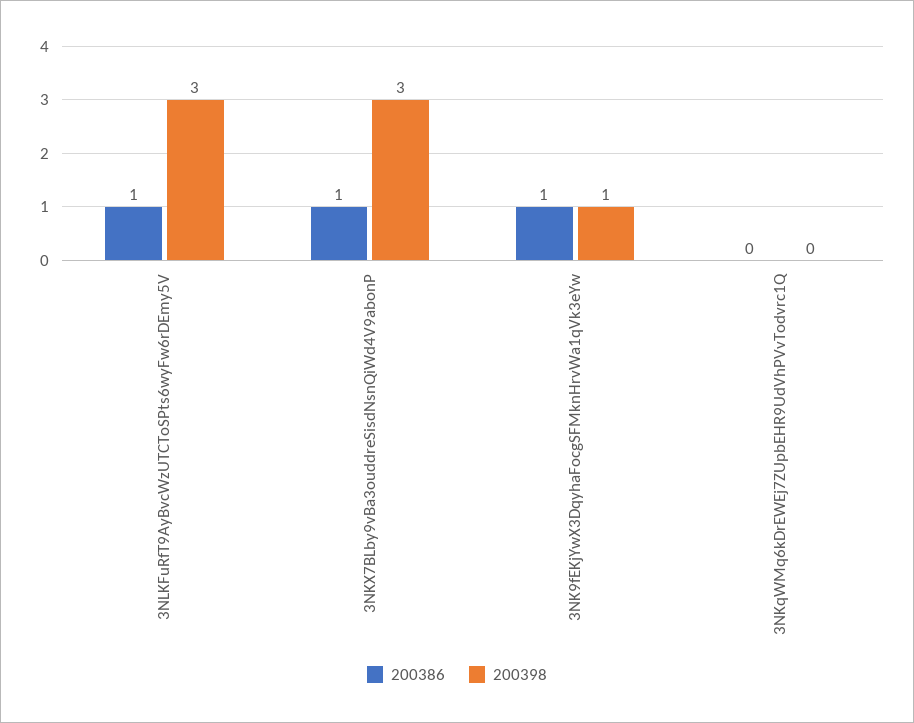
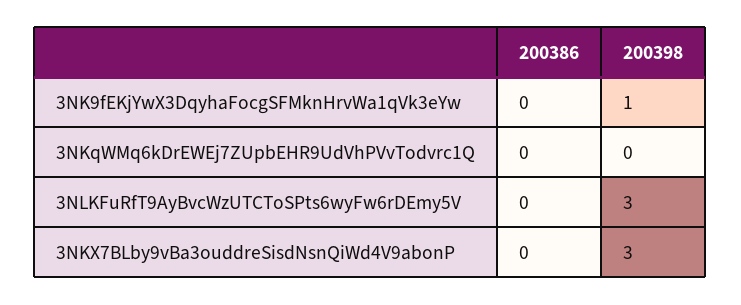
  {
    "200386": {
-     "3NLKFuRfT9AyBvcWzUTCToSPts6wyFw6rDEmy5V": 1,
+     "3NLKFuRfT9AyBvcWzUTCToSPts6wyFw6rDEmy5V": 0,
-     "3NKX7BLby9vBa3ouddreSisdNsnQiWd4V9abonP": 1,
+     "3NKX7BLby9vBa3ouddreSisdNsnQiWd4V9abonP": 0,
-     "3NK9fEKjYwX3DqyhaFocgSFMknHrvWa1qVk3eYw": 1,
+     "3NK9fEKjYwX3DqyhaFocgSFMknHrvWa1qVk3eYw": 0,
      "3NKqWMq6kDrEWEj7ZUpbEHR9UdVhPVvTodvrc1Q": 0
    },
    "200398": {
      "3NLKFuRfT9AyBvcWzUTCToSPts6wyFw6rDEmy5V": 3,
      "3NKX7BLby9vBa3ouddreSisdNsnQiWd4V9abonP": 3,
      "3NK9fEKjYwX3DqyhaFocgSFMknHrvWa1qVk3eYw": 1,
      "3NKqWMq6kDrEWEj7ZUpbEHR9UdVhPVvTodvrc1Q": 0
    }
  }

